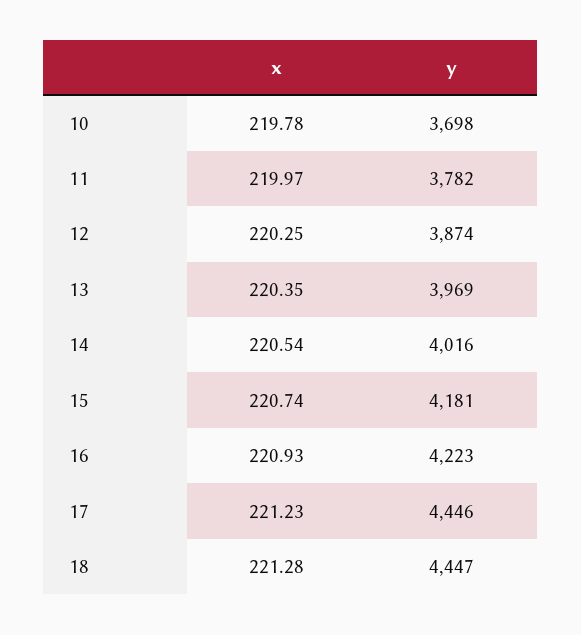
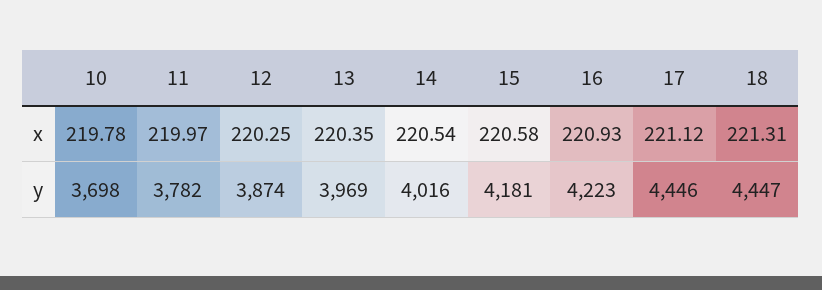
  {
    "x": {
      "10": 219.78,
      "11": 219.97,
      "12": 220.25,
      "13": 220.35,
      "14": 220.54,
-     "15": 220.74,
+     "15": 220.58,
      "16": 220.93,
-     "17": 221.23,
+     "17": 221.12,
-     "18": 221.28
+     "18": 221.31
    },
    "y": {
      "10": 3698,
      "11": 3782,
      "12": 3874,
      "13": 3969,
      "14": 4016,
      "15": 4181,
      "16": 4223,
      "17": 4446,
      "18": 4447
    }
  }

